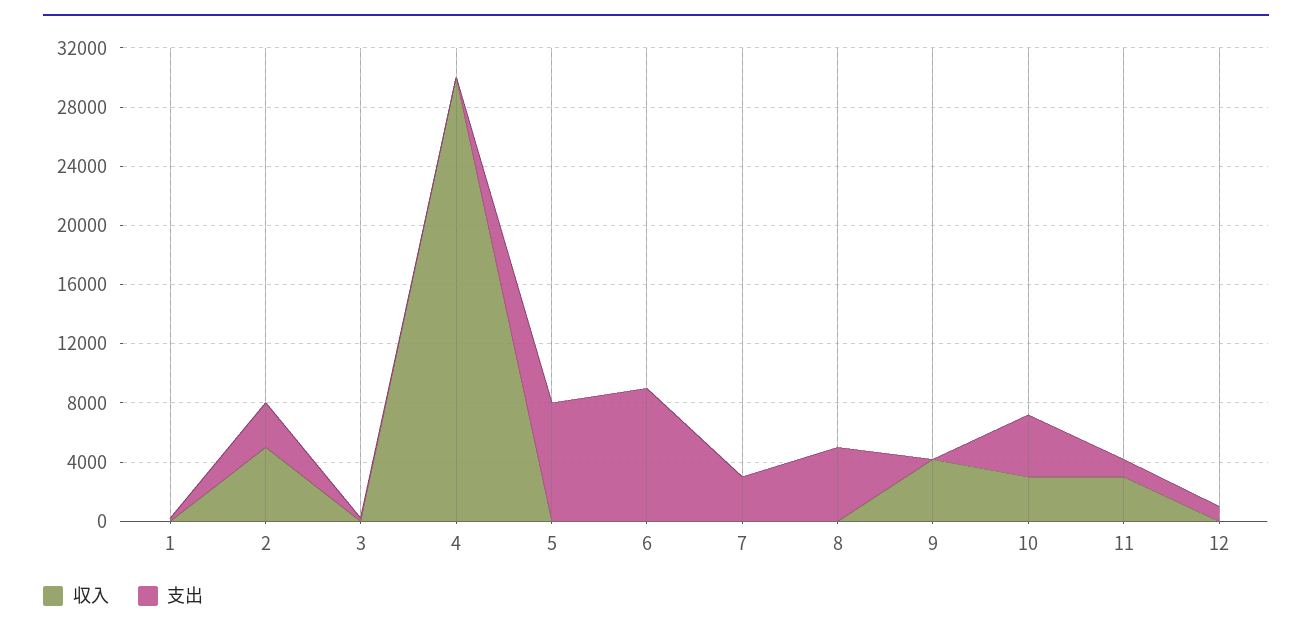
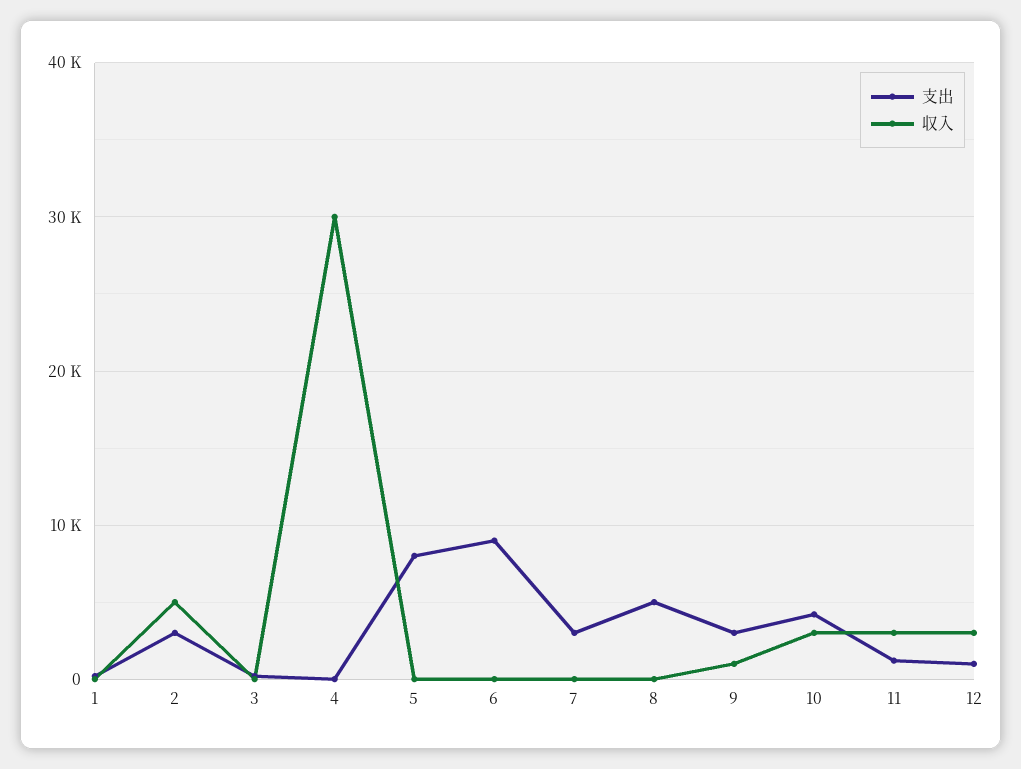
  {
    "収入": {
      "1": 0,
      "2": 5000,
      "3": 0,
      "4": 30000,
      "5": 0,
      "6": 0,
      "7": 0,
      "8": 0,
-     "9": 4000,
+     "9": 1000,
      "10": 3000,
      "11": 3000,
-     "12": 0
+     "12": 3000
    },
    "支出": {
      "1": 0,
      "2": 3000,
      "3": 0,
      "4": 0,
      "5": 8000,
      "6": 9000,
      "7": 3000,
      "8": 5000,
-     "9": 0,
+     "9": 3000,
      "10": 4000,
      "11": 1000,
      "12": 1000
    }
  }

